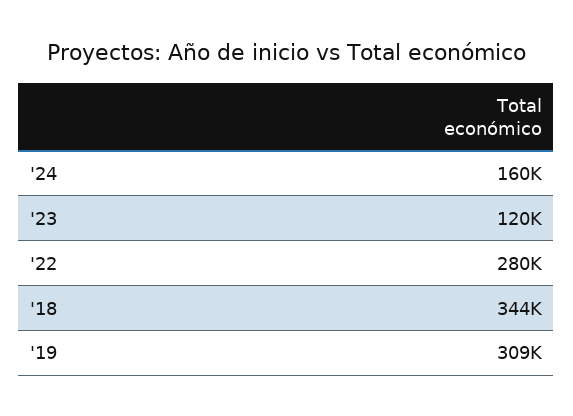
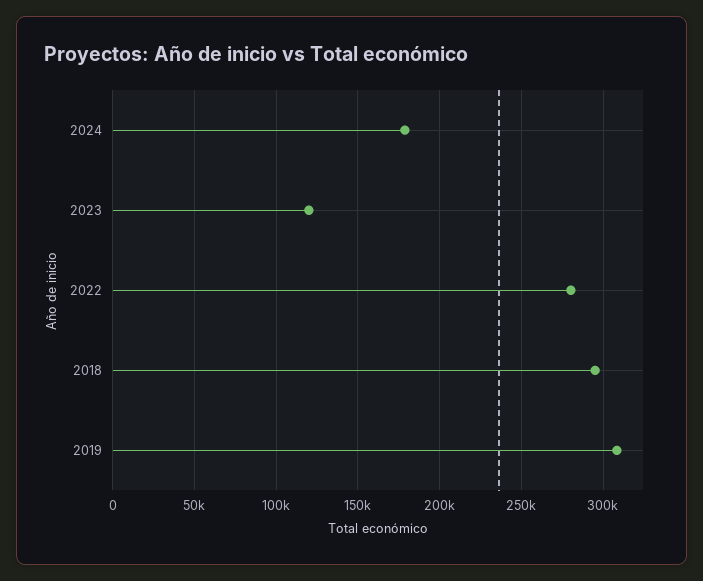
  {
-   "'24": 160000,
+   "'24": 180000,
    "'23": 120000,
    "'22": 280000,
-   "'18": 344000,
+   "'18": 295000,
    "'19": 309000
  }

